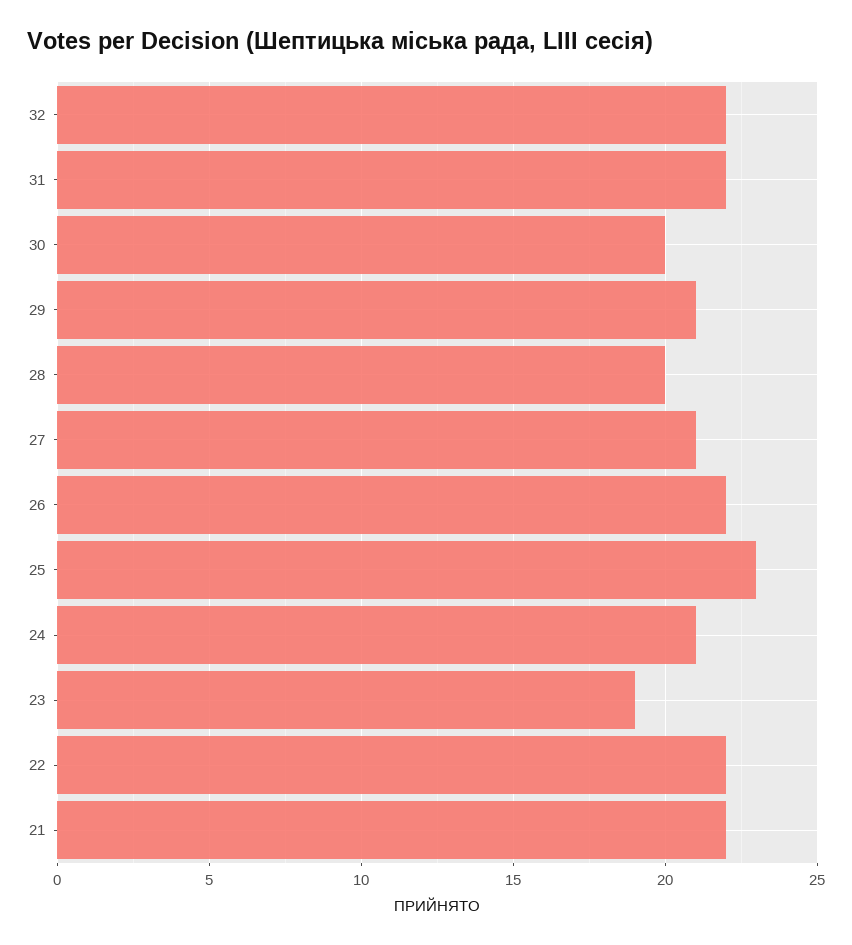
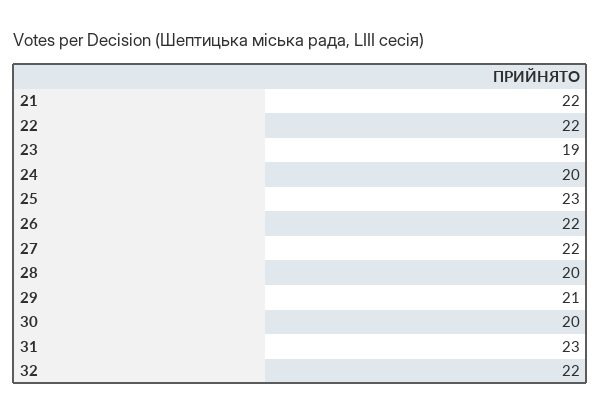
  {
    "32": 22,
-   "31": 22,
+   "31": 23,
    "30": 20,
    "29": 21,
    "28": 20,
-   "27": 21,
+   "27": 22,
    "26": 22,
    "25": 23,
-   "24": 21,
+   "24": 20,
    "23": 19,
    "22": 22,
    "21": 22
  }

